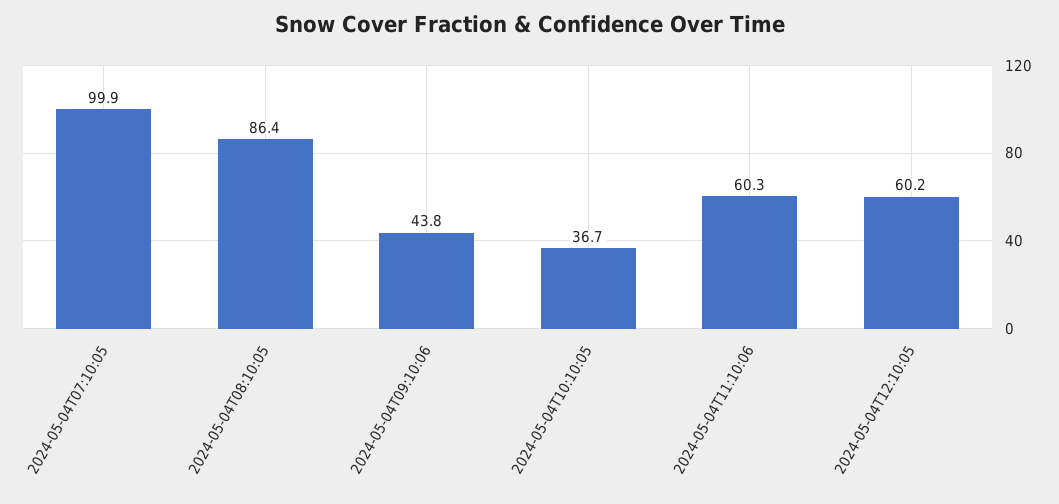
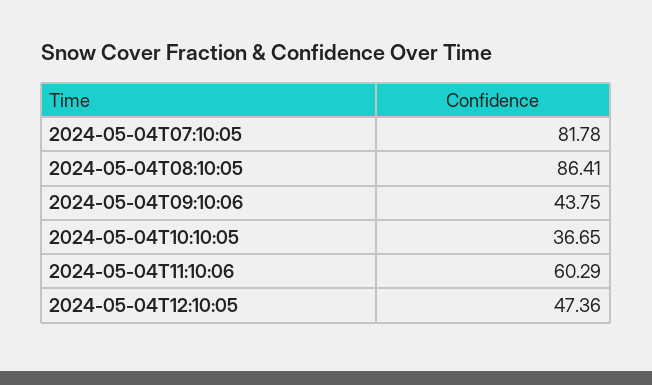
  {
-   "2024-05-04T07:10:05": 99.9,
+   "2024-05-04T07:10:05": 81.78,
    "2024-05-04T08:10:05": 86.41,
    "2024-05-04T09:10:06": 43.75,
    "2024-05-04T10:10:05": 36.65,
    "2024-05-04T11:10:06": 60.29,
-   "2024-05-04T12:10:05": 60.2
+   "2024-05-04T12:10:05": 47.36
  }

